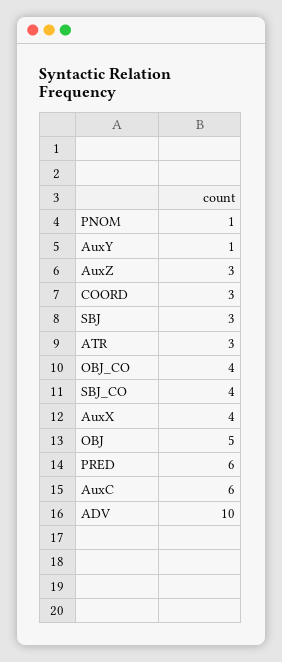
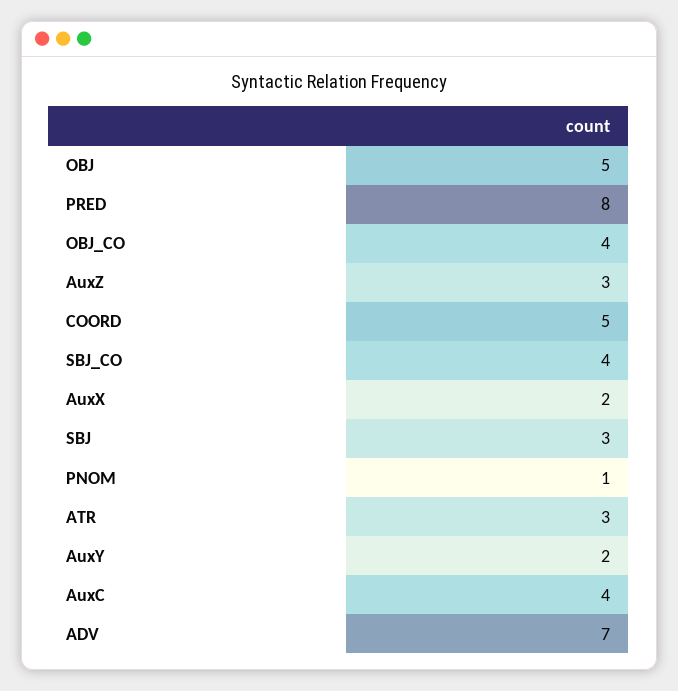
  {
    "PNOM": 1,
-   "AuxY": 1,
+   "AuxY": 2,
    "AuxZ": 3,
-   "COORD": 3,
+   "COORD": 5,
    "SBJ": 3,
    "ATR": 3,
    "OBJ_CO": 4,
    "SBJ_CO": 4,
-   "AuxX": 4,
+   "AuxX": 2,
    "OBJ": 5,
-   "PRED": 6,
+   "PRED": 8,
-   "AuxC": 6,
+   "AuxC": 4,
-   "ADV": 10
+   "ADV": 7
  }

